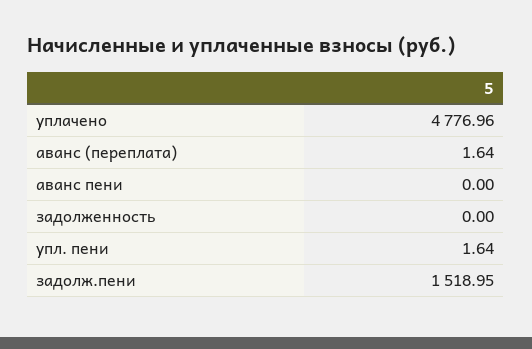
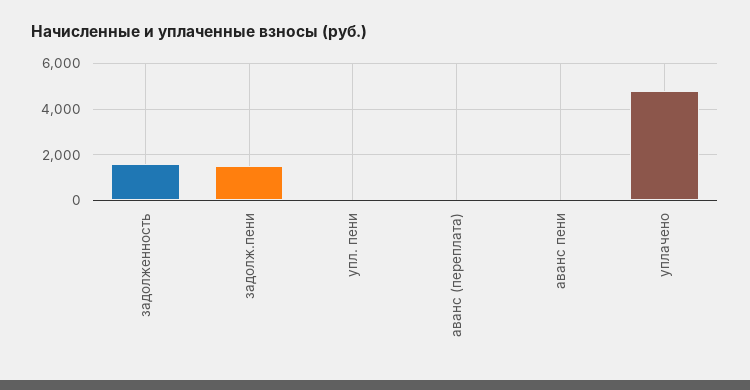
  {
    "уплачено": 4776.96,
    "аванс (переплата)": 1.64,
    "аванс пени": 0,
-   "задолженность": 0,
+   "задолженность": 1500,
    "упл. пени": 1.64,
    "задолж.пени": 1518.95
  }

